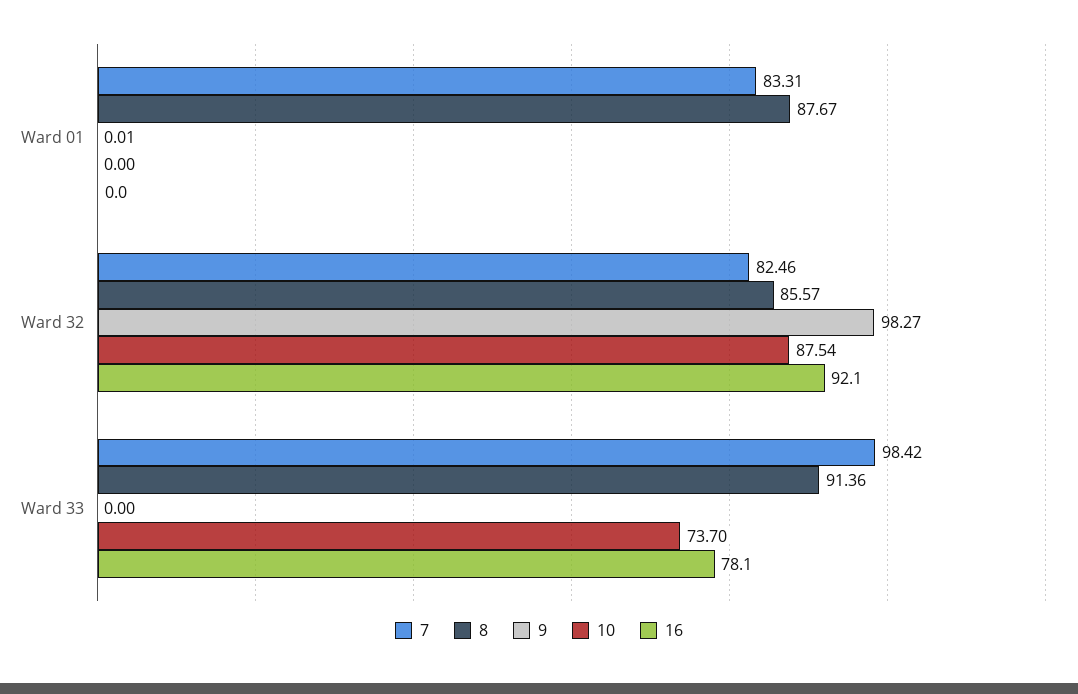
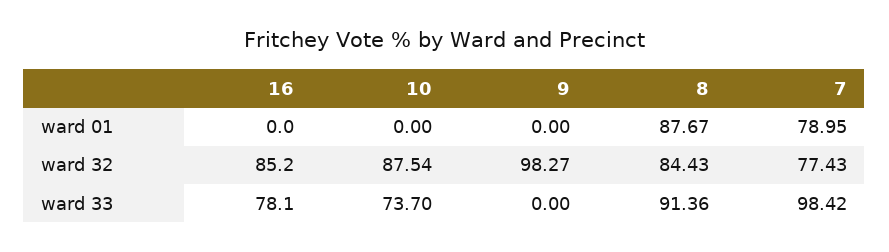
  {
    "7": {
-     "Ward 01": 83.31,
+     "Ward 01": 78.95,
-     "Ward 32": 82.46,
+     "Ward 32": 77.43,
      "Ward 33": 98.42
    },
    "8": {
      "Ward 01": 87.67,
-     "Ward 32": 85.57,
+     "Ward 32": 84.43,
      "Ward 33": 91.36
    },
    "9": {
-     "Ward 01": 0.01,
+     "Ward 01": 0,
      "Ward 32": 98.27,
      "Ward 33": 0
    },
    "10": {
      "Ward 01": 0,
      "Ward 32": 87.54,
      "Ward 33": 73.7
    },
    "16": {
      "Ward 01": 0,
-     "Ward 32": 92.1,
+     "Ward 32": 85.2,
      "Ward 33": 78.1
    }
  }

